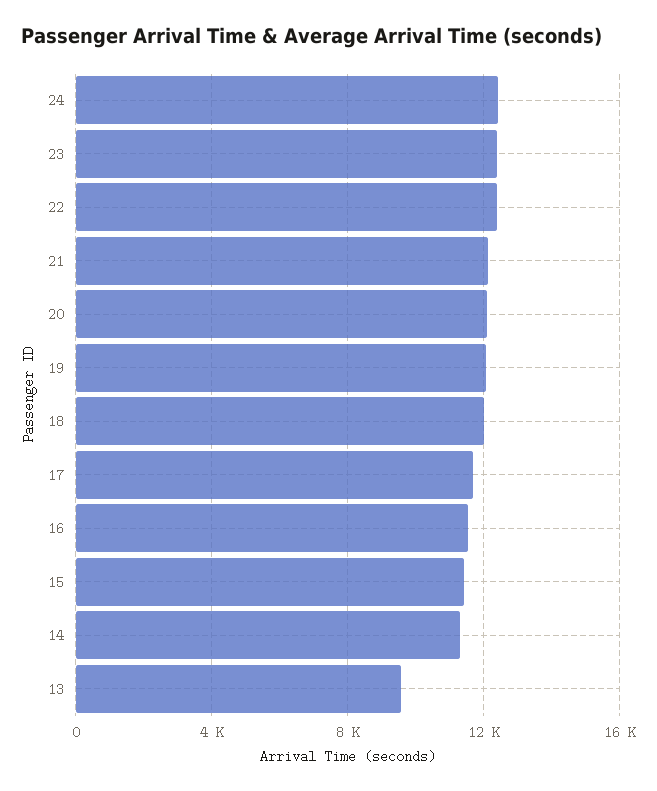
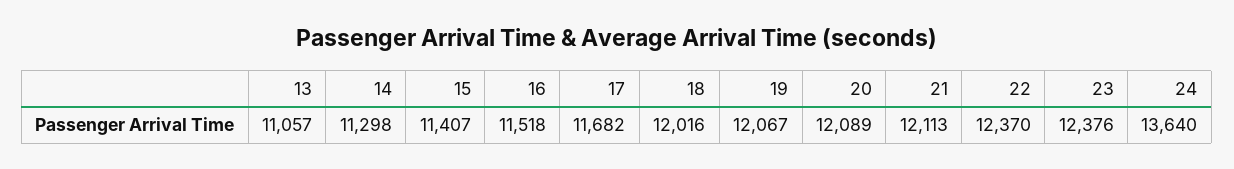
  {
-   "24": 12500,
+   "24": 13640,
    "23": 12376,
    "22": 12370,
    "21": 12113,
    "20": 12089,
    "19": 12067,
    "18": 12016,
    "17": 11682,
    "16": 11518,
    "15": 11407,
    "14": 11298,
-   "13": 9500
+   "13": 11057
  }

